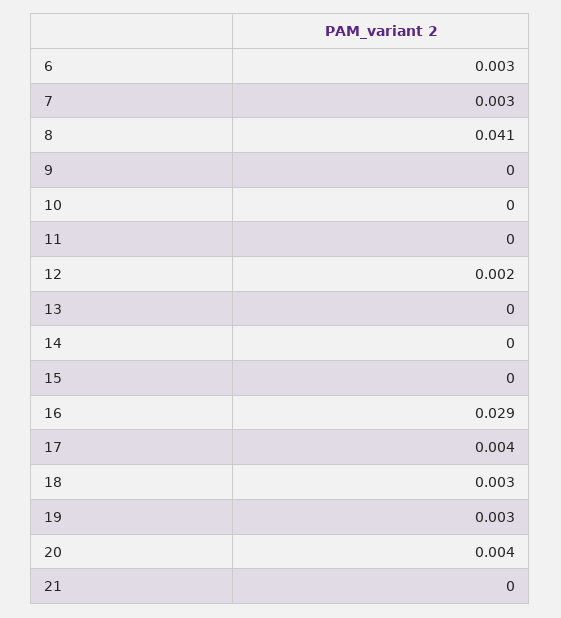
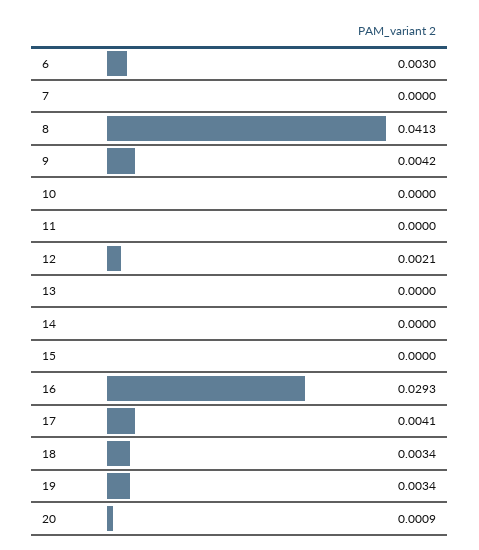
  {
    "6": 0.003,
-   "7": 0.003,
+   "7": 0,
    "8": 0.0413,
-   "9": 0,
+   "9": 0.0042,
    "10": 0,
    "11": 0,
    "12": 0.0021,
    "13": 0,
    "14": 0,
    "15": 0,
    "16": 0.0293,
    "17": 0.0041,
    "18": 0.0034,
    "19": 0.0034,
-   "20": 0.004,
+   "20": 0.0009
-   "21": 0
  }

